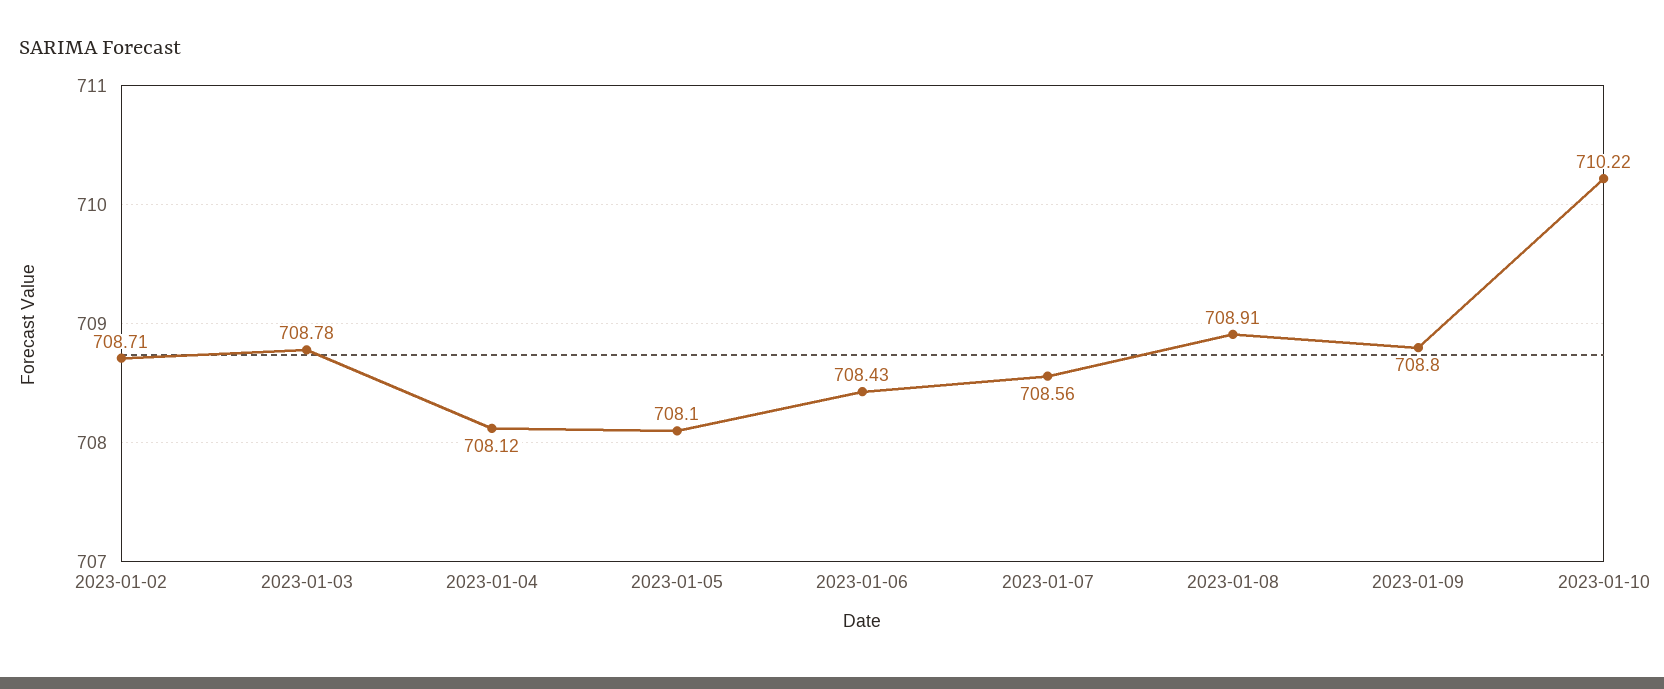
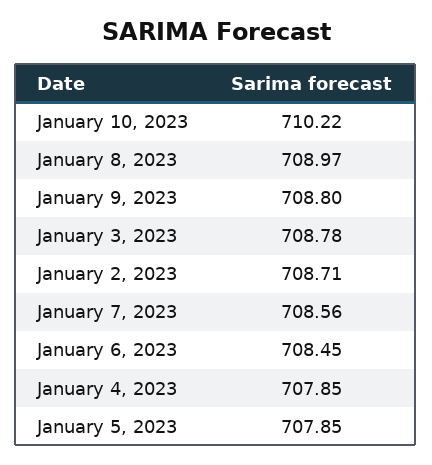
  {
    "2023-01-02": 708.71,
    "2023-01-03": 708.78,
-   "2023-01-04": 708.12,
+   "2023-01-04": 707.85,
-   "2023-01-05": 708.1,
+   "2023-01-05": 707.85,
-   "2023-01-06": 708.43,
+   "2023-01-06": 708.45,
    "2023-01-07": 708.56,
-   "2023-01-08": 708.91,
+   "2023-01-08": 708.97,
    "2023-01-09": 708.8,
    "2023-01-10": 710.22
  }

